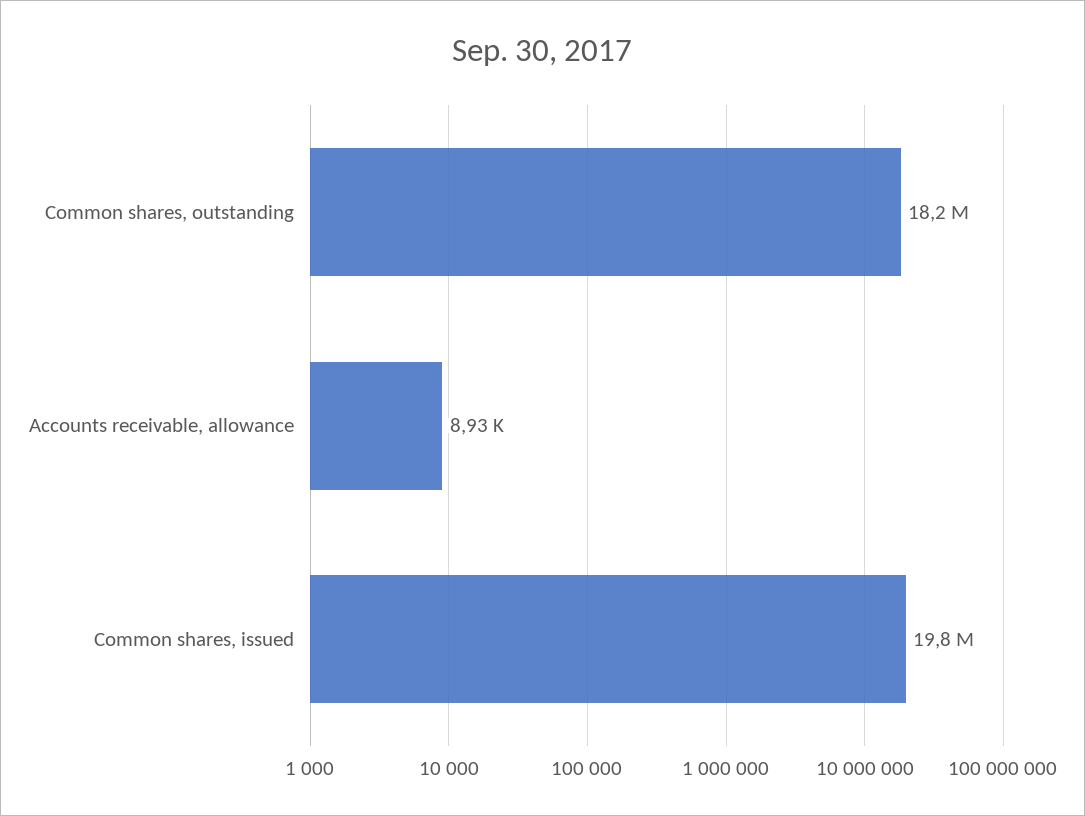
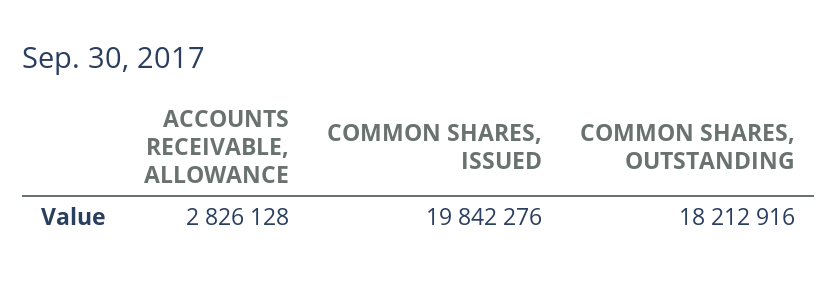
  {
    "Common shares, outstanding": 18212916,
-   "Accounts receivable, allowance": 8930,
+   "Accounts receivable, allowance": 2826128,
    "Common shares, issued": 19842276
  }

